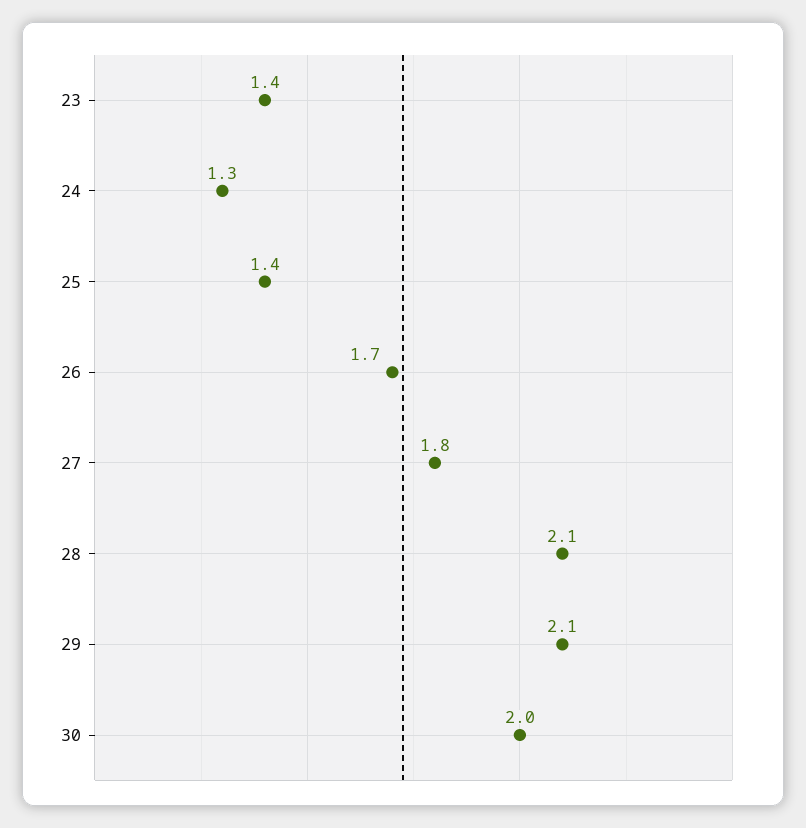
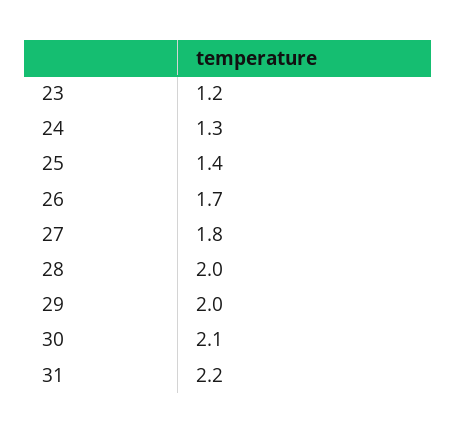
  {
-   "23": 1.4,
+   "23": 1.2,
    "24": 1.3,
    "25": 1.4,
    "26": 1.7,
    "27": 1.8,
-   "28": 2.1,
+   "28": 2,
-   "29": 2.1,
+   "29": 2,
-   "30": 2
+   "30": 2.1,
+   "31": 2.2
  }

